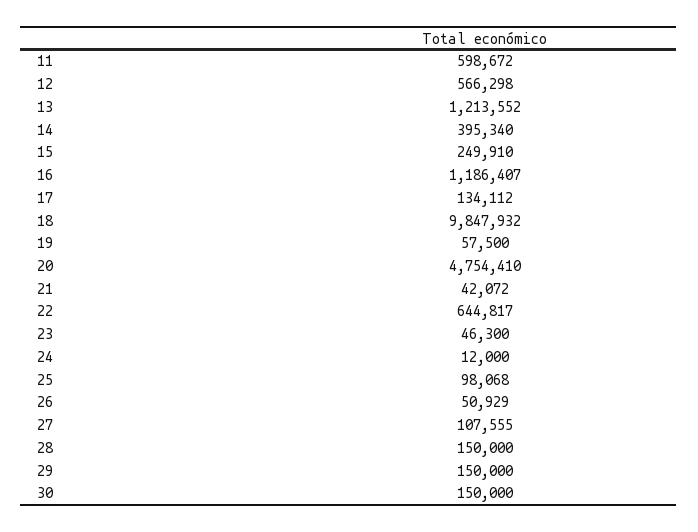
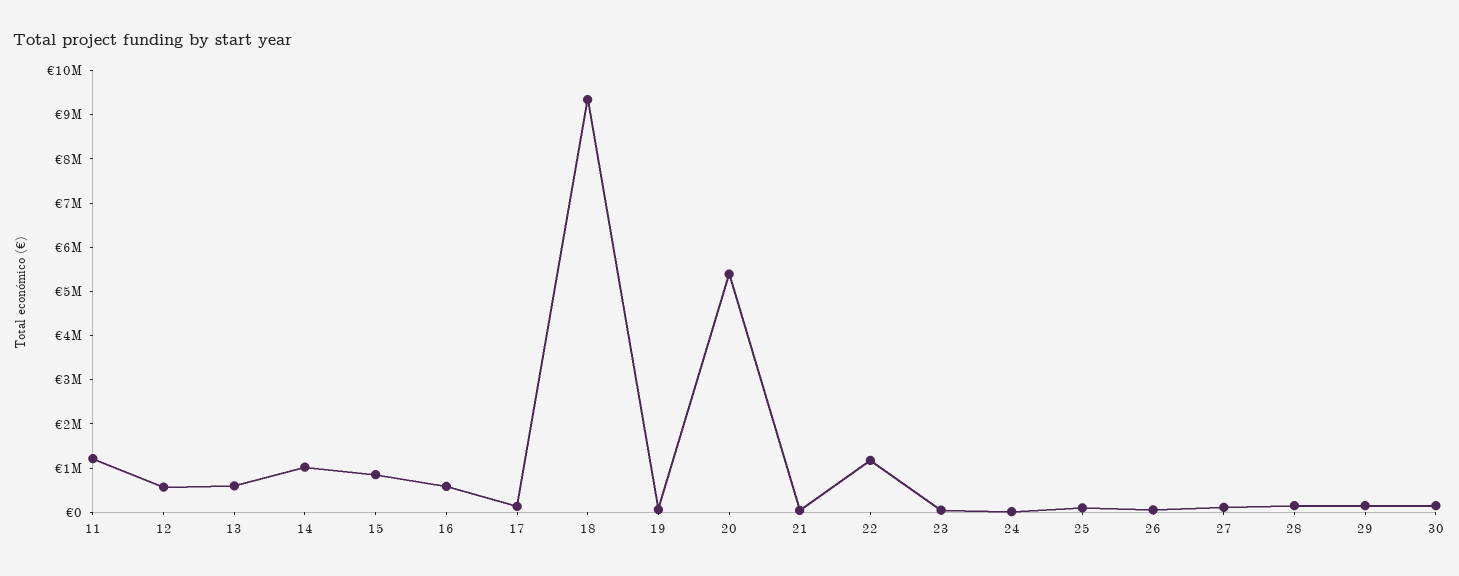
  {
-   "11": 598672,
+   "11": 1200000,
    "12": 566298,
-   "13": 1213552,
+   "13": 600000,
-   "14": 395340,
+   "14": 1000000,
-   "15": 249910,
+   "15": 800000,
-   "16": 1186407,
+   "16": 600000,
    "17": 134112,
-   "18": 9847932,
+   "18": 9400000,
    "19": 57500,
-   "20": 4754410,
+   "20": 5400000,
    "21": 42072,
-   "22": 644817,
+   "22": 1200000,
    "23": 46300,
    "24": 12000,
    "25": 98068,
    "26": 50929,
    "27": 107555,
    "28": 150000,
    "29": 150000,
    "30": 150000
  }

